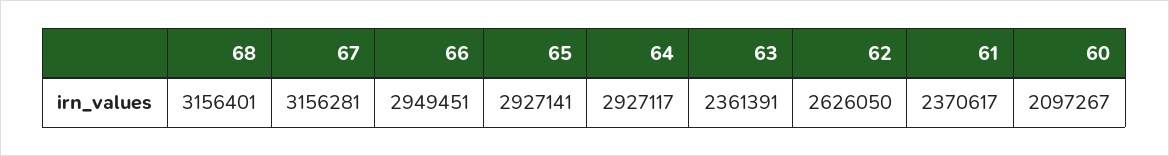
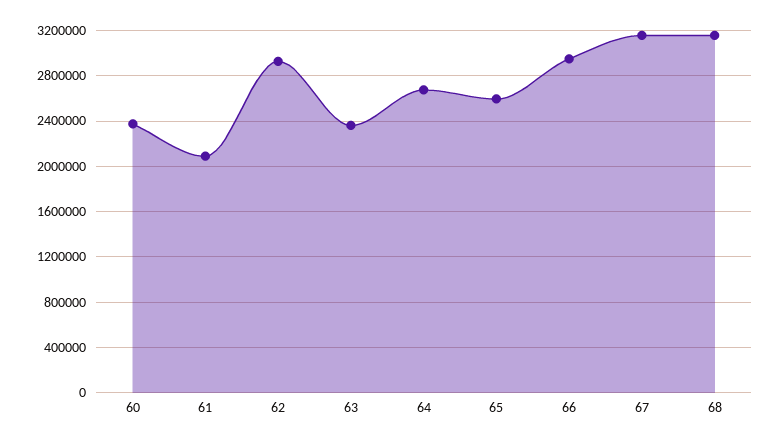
  {
    "68": 3156401,
    "67": 3156281,
    "66": 2949451,
-   "65": 2927141,
+   "65": 2600000,
-   "64": 2927117,
+   "64": 2700000,
    "63": 2361391,
-   "62": 2626050,
+   "62": 2900000,
-   "61": 2370617,
+   "61": 2100000,
-   "60": 2097267
+   "60": 2400000
  }

